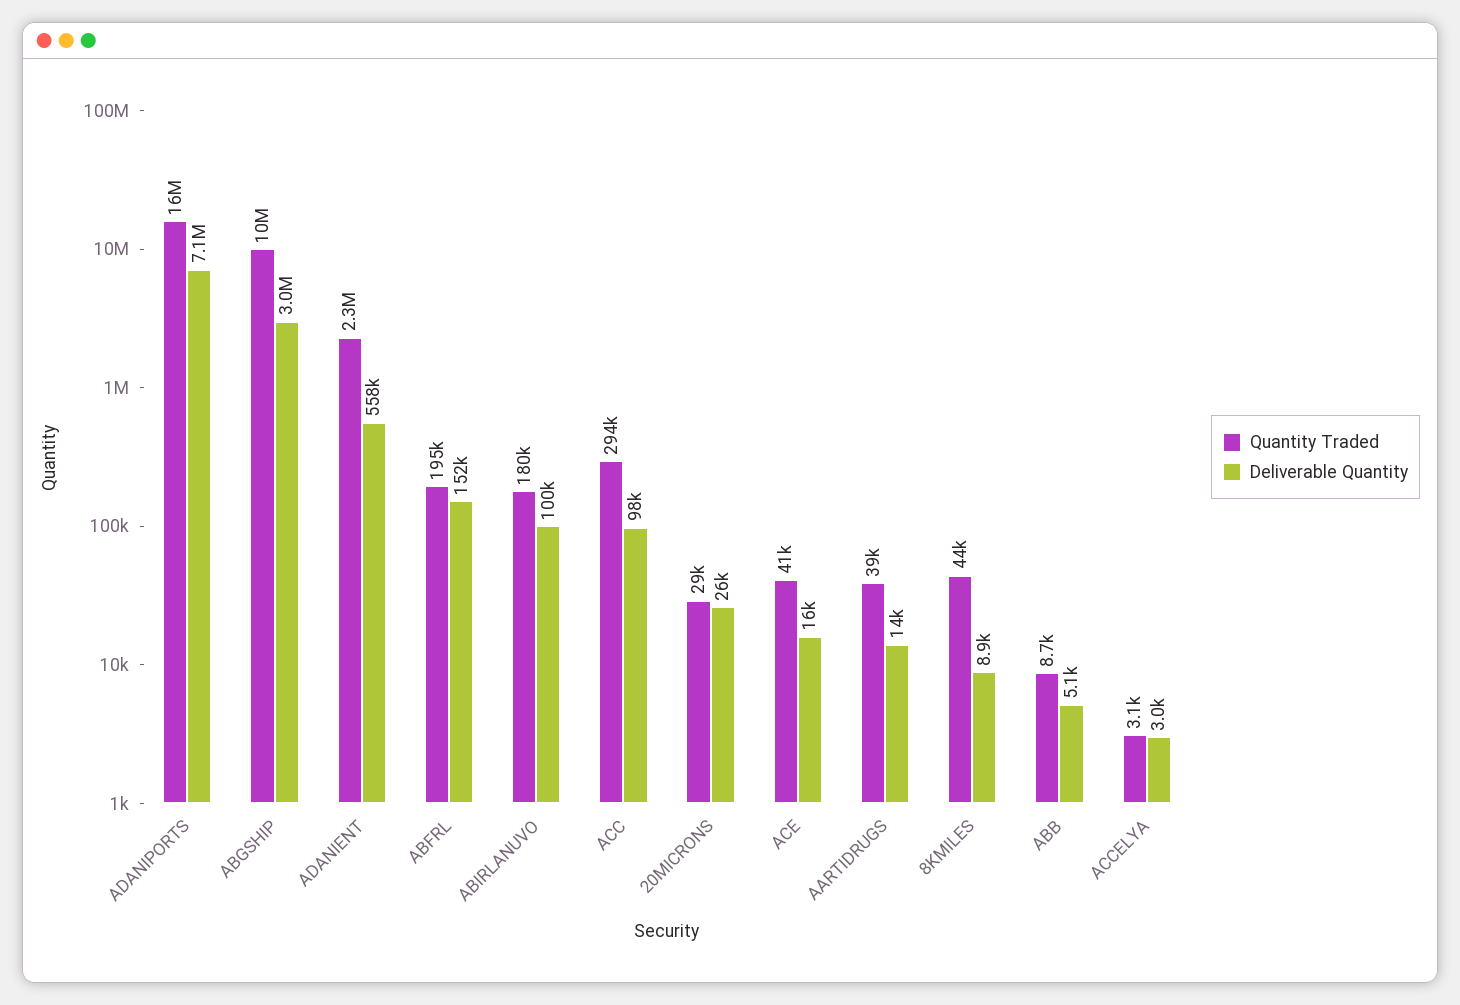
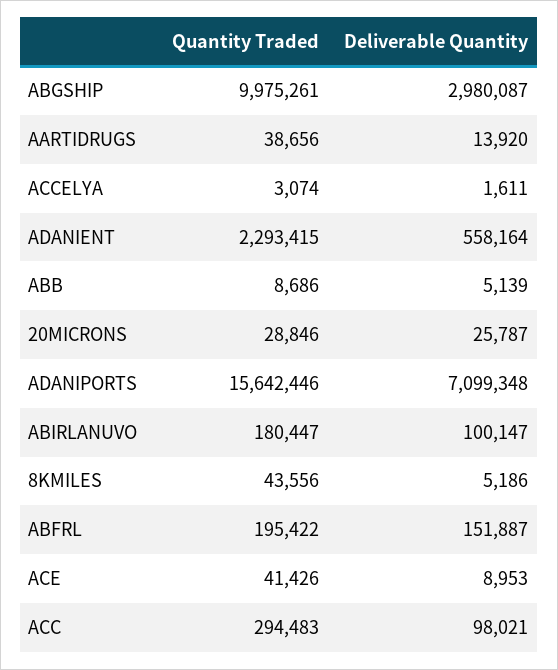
  {
    "Quantity Traded": {
      "ADANIPORTS": 15642446,
      "ABGSHIP": 9975261,
      "ADANIENT": 2293415,
      "ABFRL": 195422,
      "ABIRLANUVO": 180447,
      "ACC": 294483,
      "20MICRONS": 28846,
      "ACE": 41426,
      "AARTIDRUGS": 38656,
      "8KMILES": 43556,
      "ABB": 8686,
      "ACCELYA": 3074
    },
    "Deliverable Quantity": {
      "ADANIPORTS": 7099348,
      "ABGSHIP": 2980087,
      "ADANIENT": 558164,
      "ABFRL": 151887,
      "ABIRLANUVO": 100147,
      "ACC": 98021,
      "20MICRONS": 25787,
-     "ACE": 16000,
+     "ACE": 8953,
      "AARTIDRUGS": 13920,
-     "8KMILES": 8900,
+     "8KMILES": 5186,
      "ABB": 5139,
-     "ACCELYA": 3000
+     "ACCELYA": 1611
    }
  }

